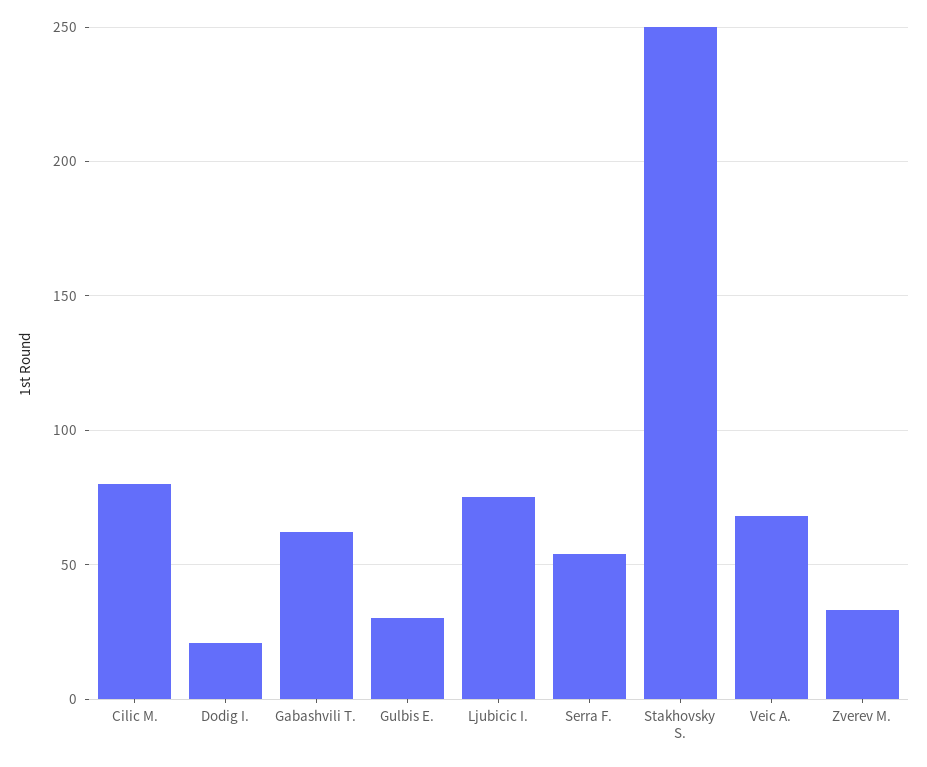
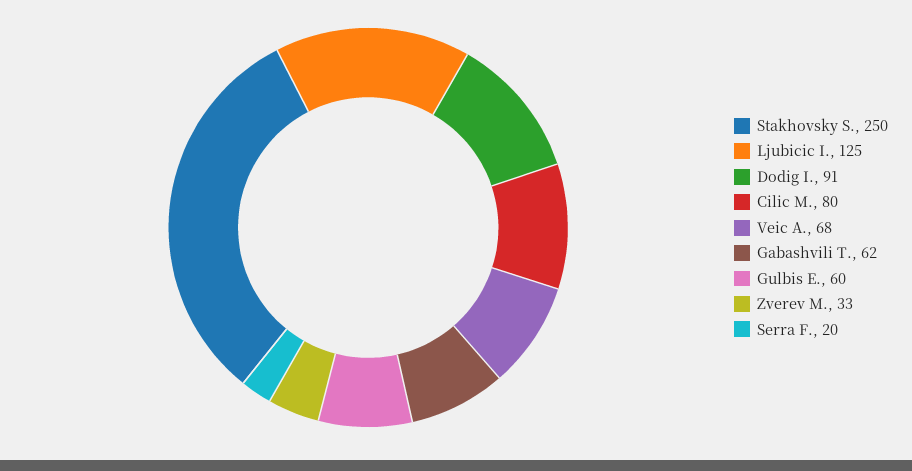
  {
    "Cilic M.": 80,
-   "Dodig I.": 20,
+   "Dodig I.": 91,
    "Gabashvili T.": 62,
-   "Gulbis E.": 30,
+   "Gulbis E.": 60,
-   "Ljubicic I.": 75,
+   "Ljubicic I.": 125,
-   "Serra F.": 55,
+   "Serra F.": 20,
    "Stakhovsky S.": 250,
    "Veic A.": 68,
    "Zverev M.": 33
  }

